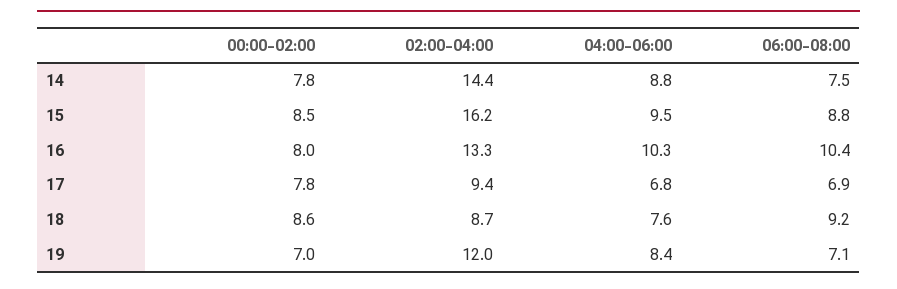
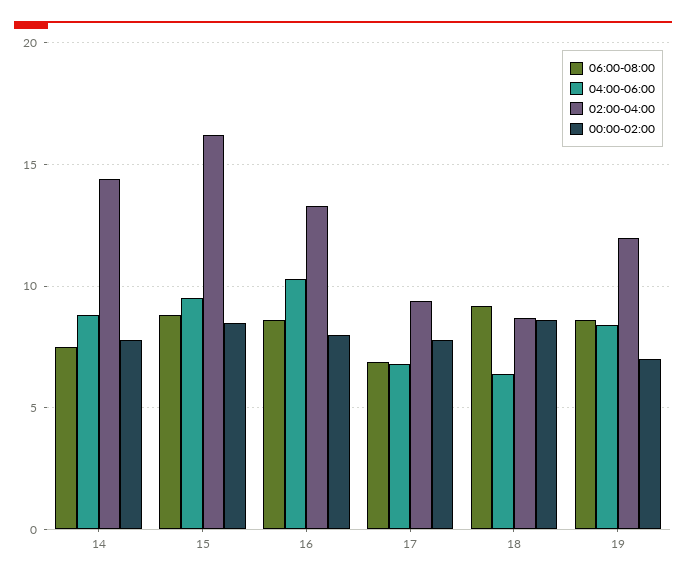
  {
    "00:00-02:00": {
      "14": 7.8,
      "15": 8.5,
      "16": 8,
      "17": 7.8,
      "18": 8.6,
      "19": 7
    },
    "02:00-04:00": {
      "14": 14.4,
      "15": 16.2,
      "16": 13.3,
      "17": 9.4,
      "18": 8.7,
      "19": 12
    },
    "04:00-06:00": {
      "14": 8.8,
      "15": 9.5,
      "16": 10.3,
      "17": 6.8,
-     "18": 7.6,
+     "18": 6.5,
      "19": 8.4
    },
    "06:00-08:00": {
      "14": 7.5,
      "15": 8.8,
-     "16": 10.4,
+     "16": 8.5,
      "17": 6.9,
      "18": 9.2,
-     "19": 7.1
+     "19": 8.5
    }
  }

